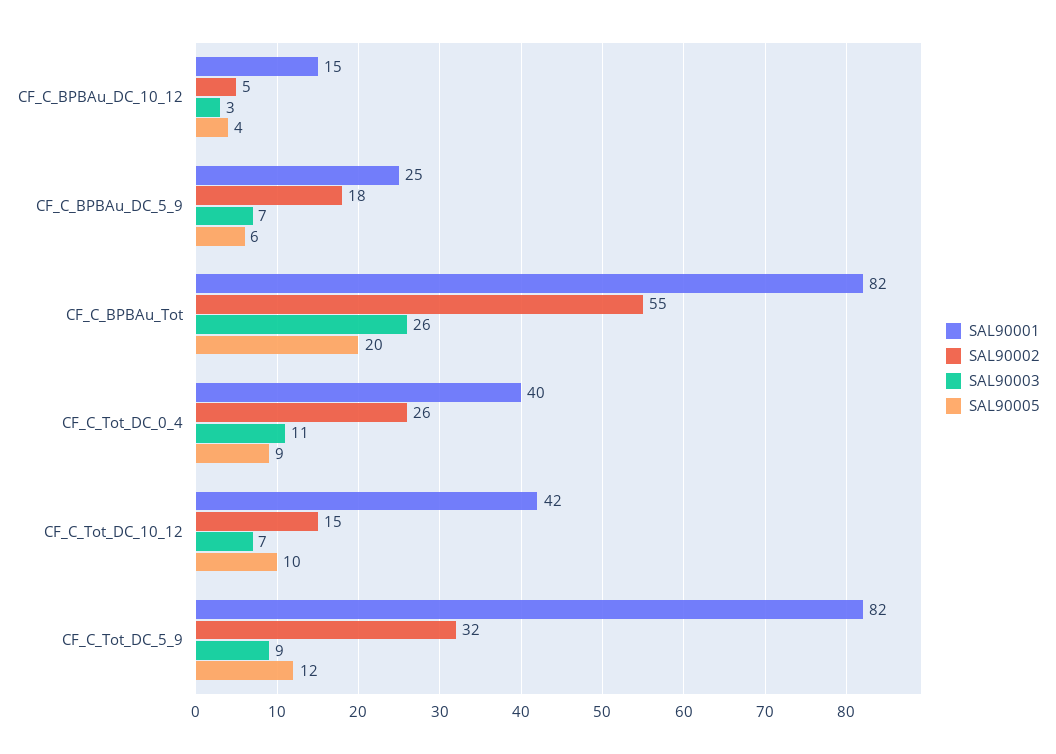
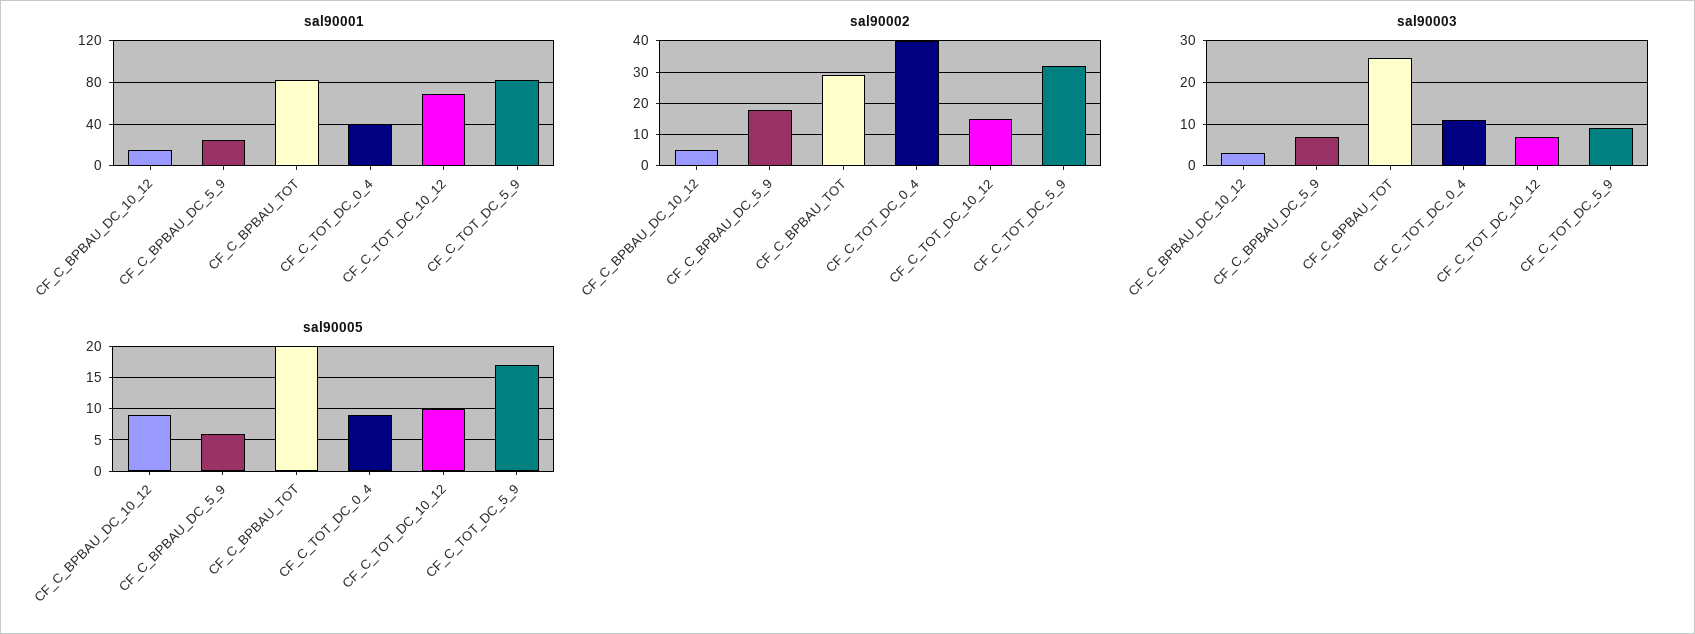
  {
    "SAL90001": {
      "CF_C_BPBAu_DC_10_12": 15,
      "CF_C_BPBAu_DC_5_9": 25,
      "CF_C_BPBAu_Tot": 82,
      "CF_C_Tot_DC_0_4": 40,
-     "CF_C_Tot_DC_10_12": 42,
+     "CF_C_Tot_DC_10_12": 70,
      "CF_C_Tot_DC_5_9": 82
    },
    "SAL90002": {
      "CF_C_BPBAu_DC_10_12": 5,
      "CF_C_BPBAu_DC_5_9": 18,
-     "CF_C_BPBAu_Tot": 55,
+     "CF_C_BPBAu_Tot": 30,
-     "CF_C_Tot_DC_0_4": 26,
+     "CF_C_Tot_DC_0_4": 40,
      "CF_C_Tot_DC_10_12": 15,
      "CF_C_Tot_DC_5_9": 32
    },
    "SAL90003": {
      "CF_C_BPBAu_DC_10_12": 3,
      "CF_C_BPBAu_DC_5_9": 7,
      "CF_C_BPBAu_Tot": 26,
      "CF_C_Tot_DC_0_4": 11,
      "CF_C_Tot_DC_10_12": 7,
      "CF_C_Tot_DC_5_9": 9
    },
    "SAL90005": {
-     "CF_C_BPBAu_DC_10_12": 4,
+     "CF_C_BPBAu_DC_10_12": 9,
      "CF_C_BPBAu_DC_5_9": 6,
      "CF_C_BPBAu_Tot": 20,
      "CF_C_Tot_DC_0_4": 9,
      "CF_C_Tot_DC_10_12": 10,
-     "CF_C_Tot_DC_5_9": 12
+     "CF_C_Tot_DC_5_9": 17
    }
  }

